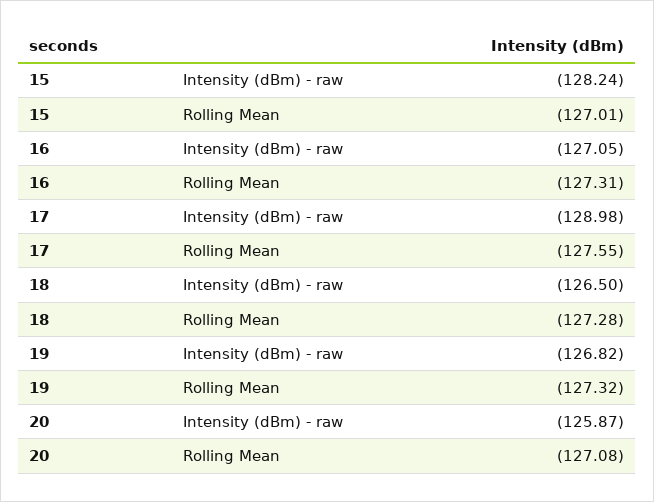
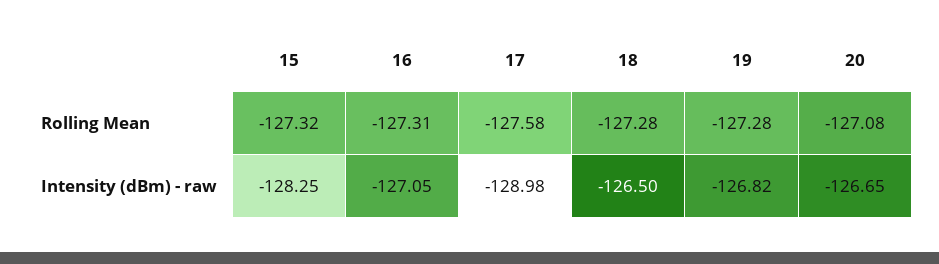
  {
    "15": {
-     "Intensity (dBm) - raw": -128.24,
+     "Intensity (dBm) - raw": -128.25,
-     "Rolling Mean": -127.01
+     "Rolling Mean": -127.32
    },
    "16": {
      "Intensity (dBm) - raw": -127.05,
      "Rolling Mean": -127.31
    },
    "17": {
      "Intensity (dBm) - raw": -128.98,
-     "Rolling Mean": -127.55
+     "Rolling Mean": -127.58
    },
    "18": {
      "Intensity (dBm) - raw": -126.5,
      "Rolling Mean": -127.28
    },
    "19": {
      "Intensity (dBm) - raw": -126.82,
-     "Rolling Mean": -127.32
+     "Rolling Mean": -127.28
    },
    "20": {
-     "Intensity (dBm) - raw": -125.87,
+     "Intensity (dBm) - raw": -126.65,
      "Rolling Mean": -127.08
    }
  }

